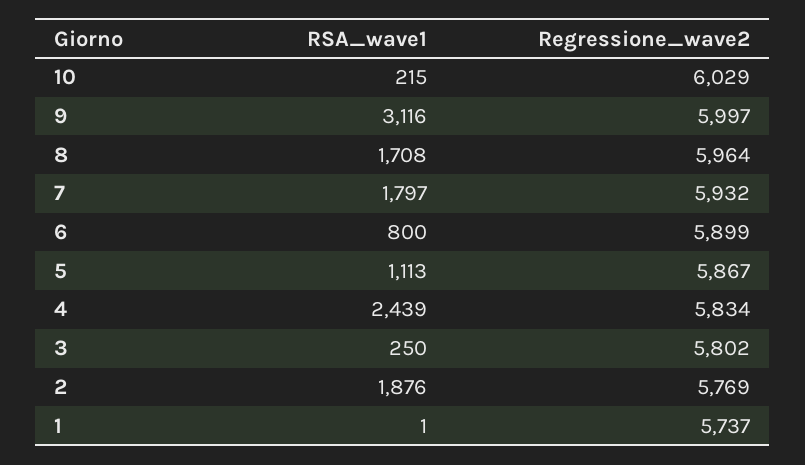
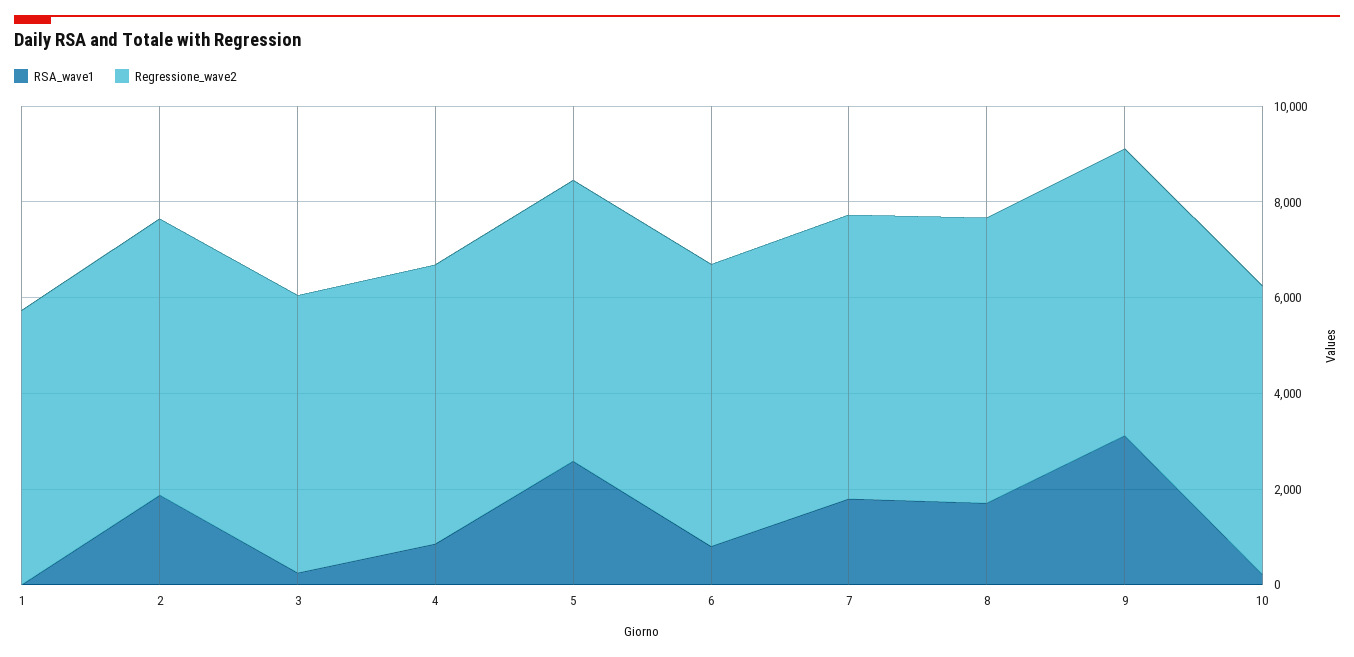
  {
    "RSA_wave1": {
      "10": 215,
      "9": 3116,
      "8": 1708,
      "7": 1797,
      "6": 800,
-     "5": 1113,
+     "5": 2500,
-     "4": 2439,
+     "4": 1000,
      "3": 250,
      "2": 1876,
      "1": 1
    },
    "Regressione_wave2": {
      "10": 6029,
      "9": 5997,
      "8": 5964,
      "7": 5932,
      "6": 5899,
      "5": 5867,
      "4": 5834,
      "3": 5802,
      "2": 5769,
      "1": 5737
    }
  }

